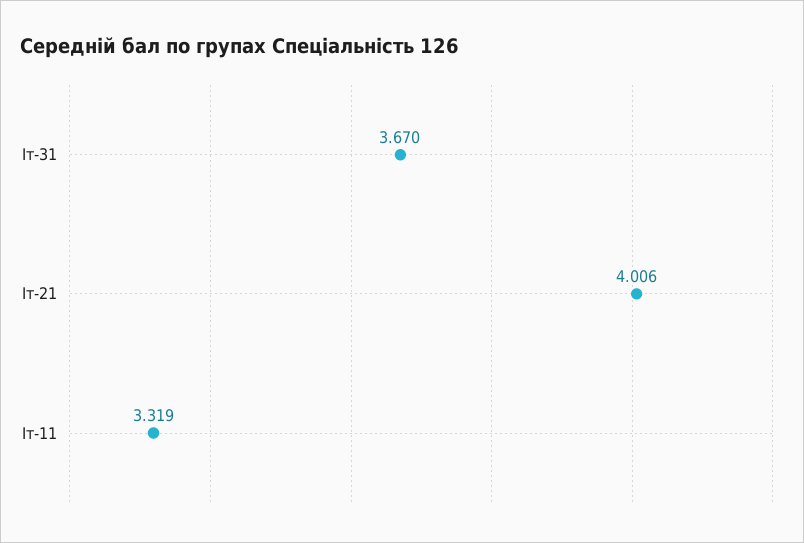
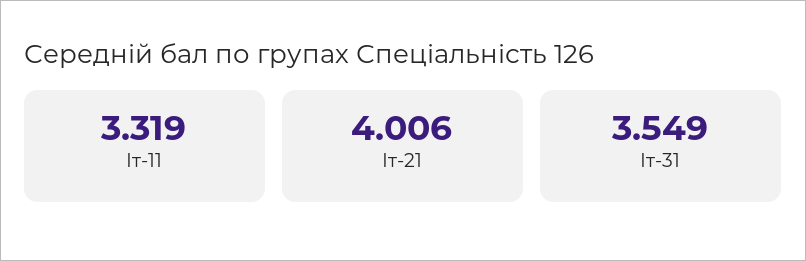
  {
-   "Іт-31": 3.67,
+   "Іт-31": 3.549,
    "Іт-21": 4.006,
    "Іт-11": 3.319
  }

